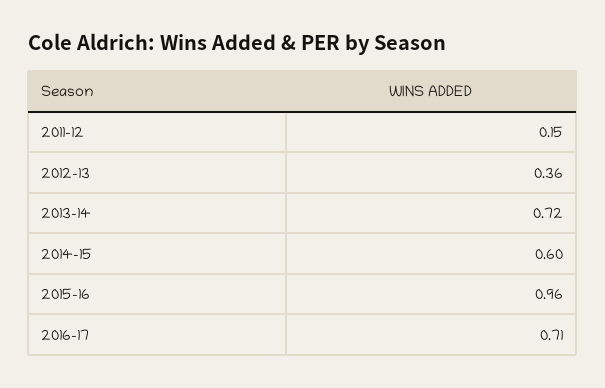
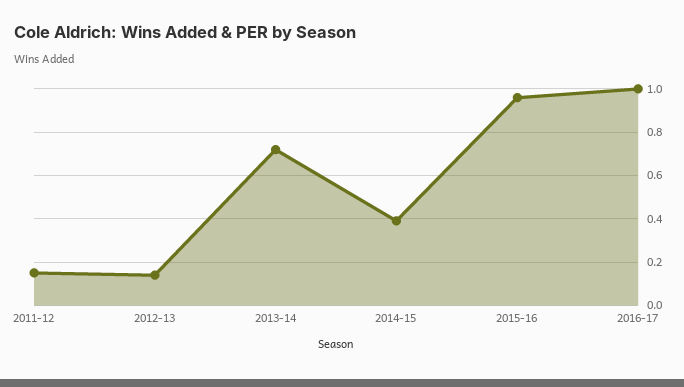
  {
    "2011-12": 0.15,
-   "2012-13": 0.36,
+   "2012-13": 0.15,
    "2013-14": 0.72,
-   "2014-15": 0.6,
+   "2014-15": 0.4,
    "2015-16": 0.96,
-   "2016-17": 0.71
+   "2016-17": 1
  }

